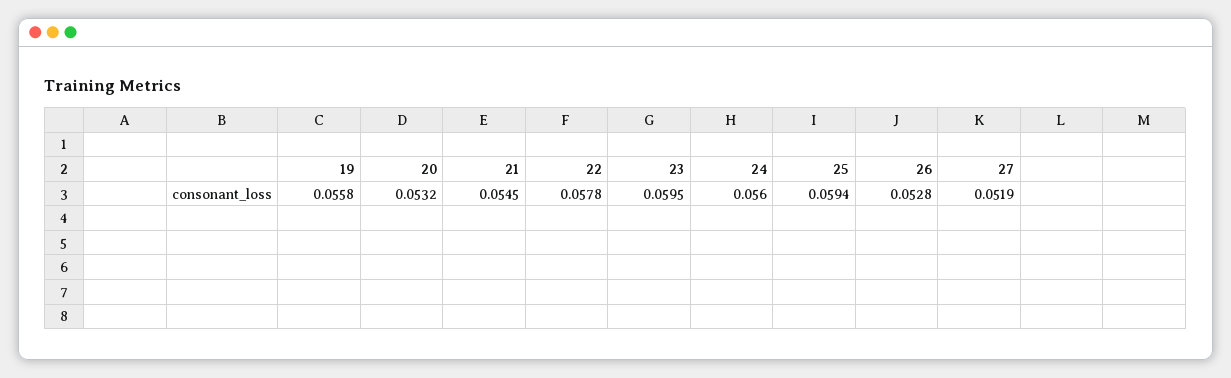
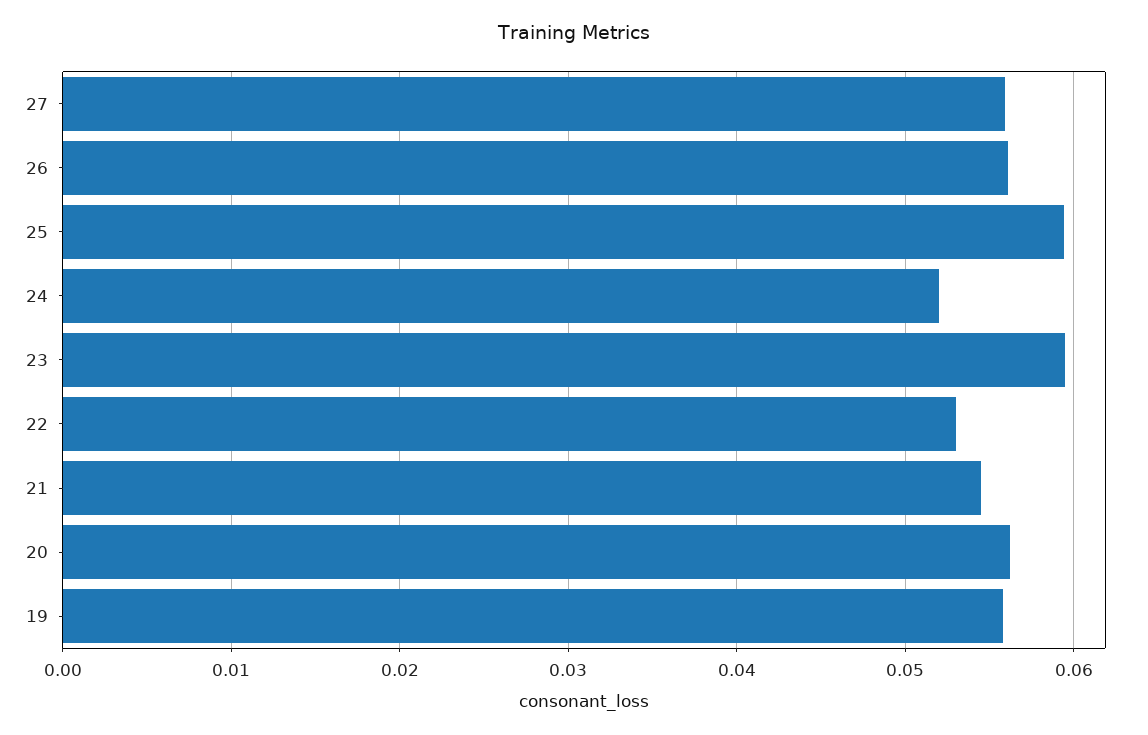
  {
    "19": 0.0558,
-   "20": 0.0532,
+   "20": 0.056,
    "21": 0.0545,
-   "22": 0.0578,
+   "22": 0.053,
    "23": 0.0595,
-   "24": 0.056,
+   "24": 0.052,
    "25": 0.0594,
-   "26": 0.0528,
+   "26": 0.056,
-   "27": 0.0519
+   "27": 0.056
  }

